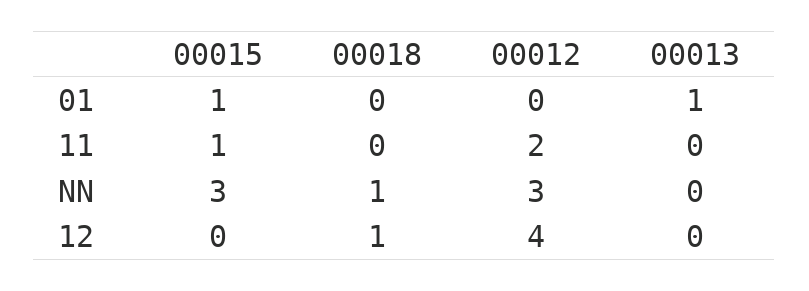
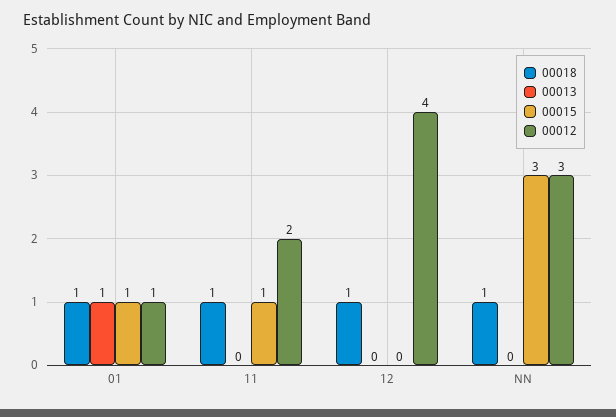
  {
    "00015": {
      "01": 1,
      "11": 1,
      "NN": 3,
      "12": 0
    },
    "00018": {
-     "01": 0,
+     "01": 1,
-     "11": 0,
+     "11": 1,
      "NN": 1,
      "12": 1
    },
    "00012": {
-     "01": 0,
+     "01": 1,
      "11": 2,
      "NN": 3,
      "12": 4
    },
    "00013": {
      "01": 1,
      "11": 0,
      "NN": 0,
      "12": 0
    }
  }

